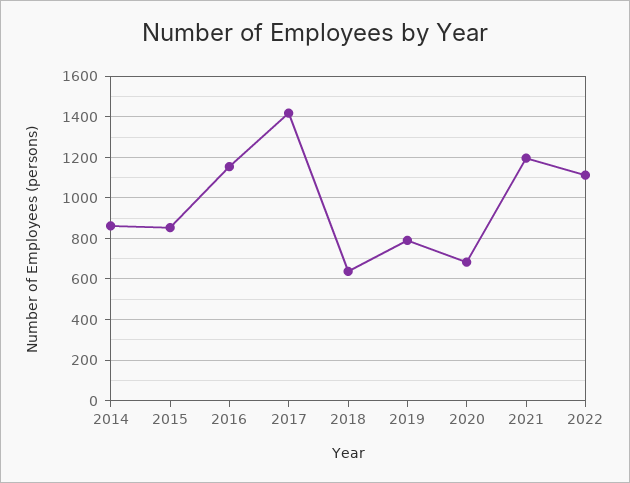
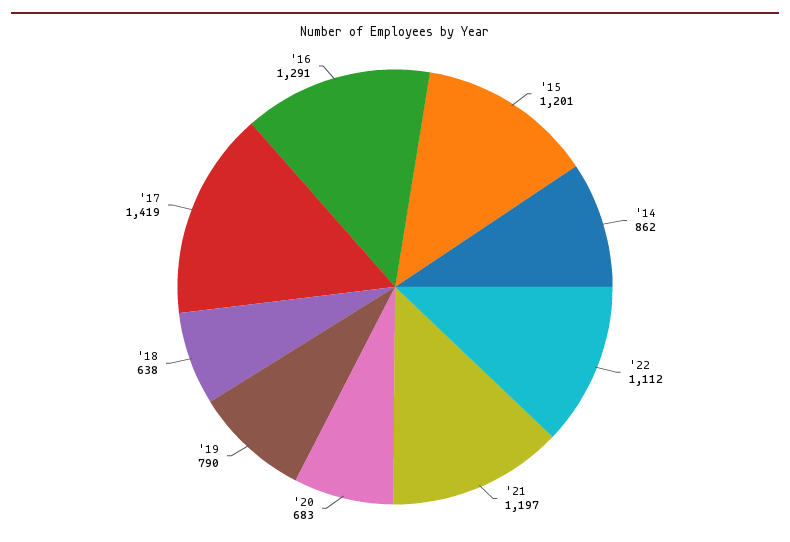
  {
    "2014": 862,
-   "2015": 850,
+   "2015": 1201,
-   "2016": 1150,
+   "2016": 1291,
    "2017": 1419,
    "2018": 638,
    "2019": 790,
    "2020": 683,
    "2021": 1197,
    "2022": 1112
  }

